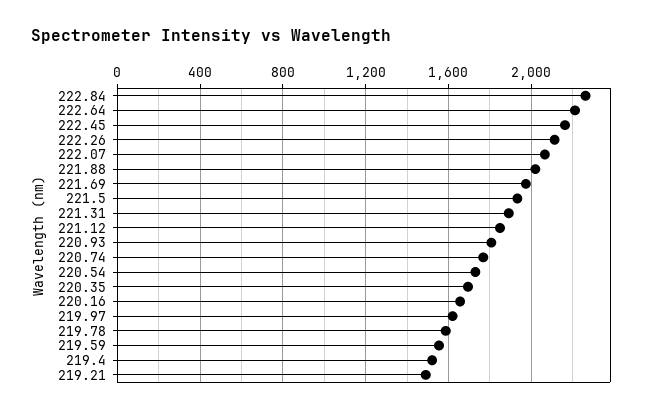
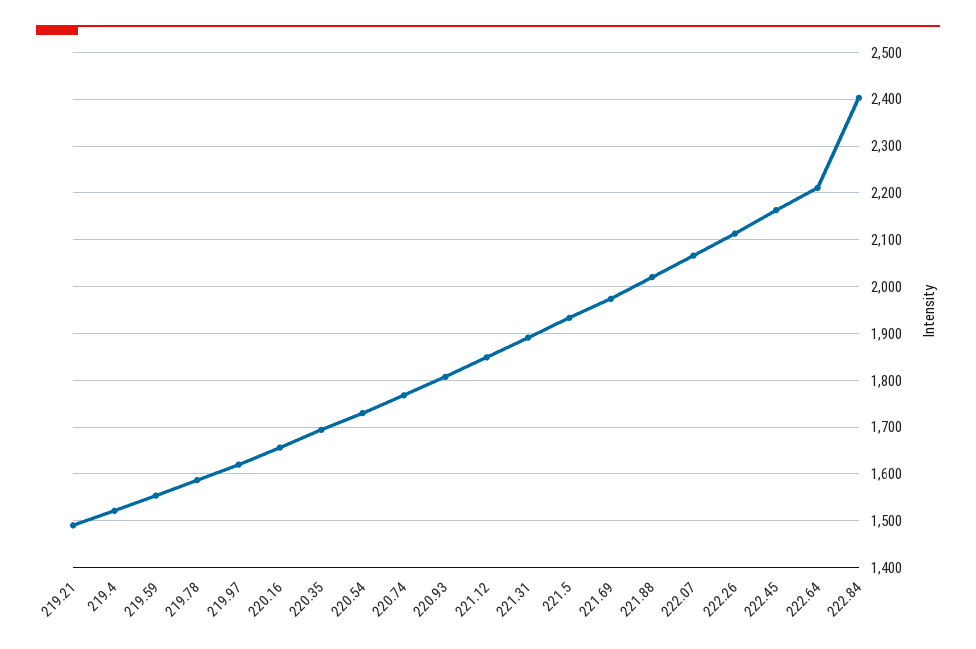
  {
-   "222.84": 2250,
+   "222.84": 2400,
    "222.64": 2220,
    "222.45": 2160,
    "222.26": 2120,
    "222.07": 2060,
    "221.88": 2020,
    "221.69": 1980,
    "221.5": 1940,
    "221.31": 1900,
    "221.12": 1840,
    "220.93": 1800,
    "220.74": 1760,
    "220.54": 1740,
    "220.35": 1700,
    "220.16": 1660,
    "219.97": 1620,
    "219.78": 1580,
    "219.59": 1560,
    "219.4": 1520,
    "219.21": 1500
  }

